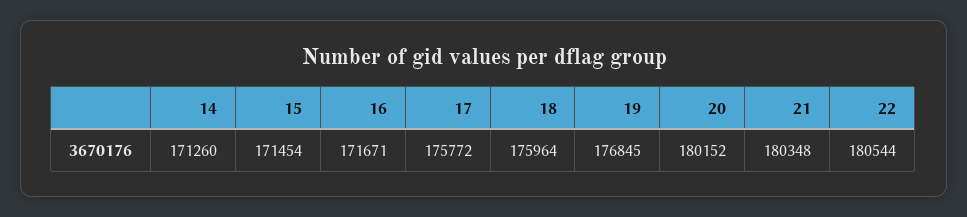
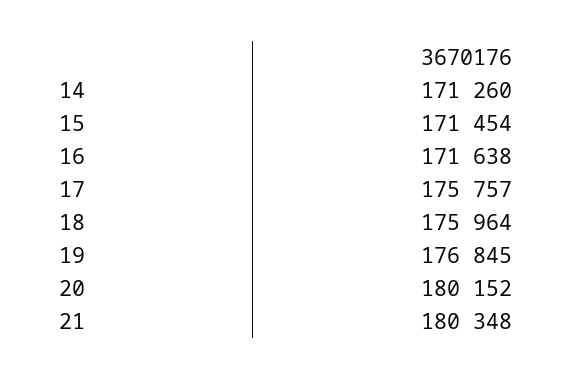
  {
    "14": 171260,
    "15": 171454,
-   "16": 171671,
+   "16": 171638,
-   "17": 175772,
+   "17": 175757,
    "18": 175964,
    "19": 176845,
    "20": 180152,
-   "21": 180348,
+   "21": 180348
-   "22": 180544
  }

